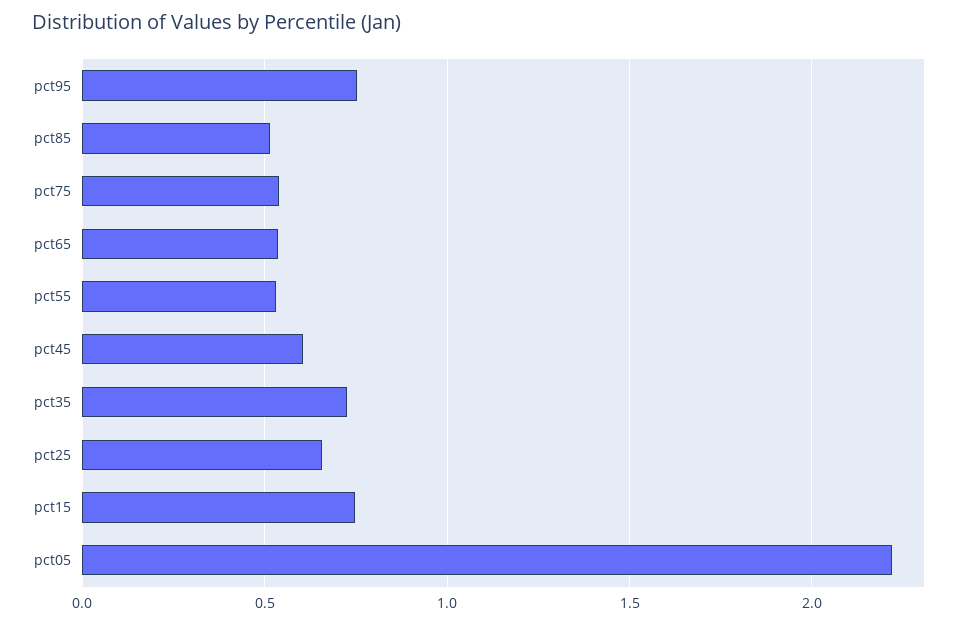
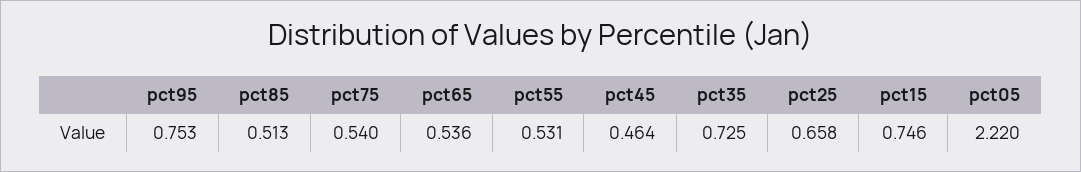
  {
    "pct95": 0.753,
    "pct85": 0.513,
    "pct75": 0.54,
    "pct65": 0.536,
    "pct55": 0.531,
-   "pct45": 0.6,
+   "pct45": 0.464,
    "pct35": 0.725,
    "pct25": 0.658,
    "pct15": 0.746,
    "pct05": 2.22
  }

